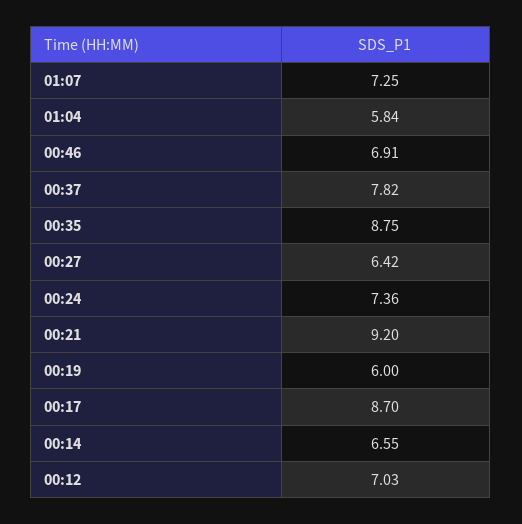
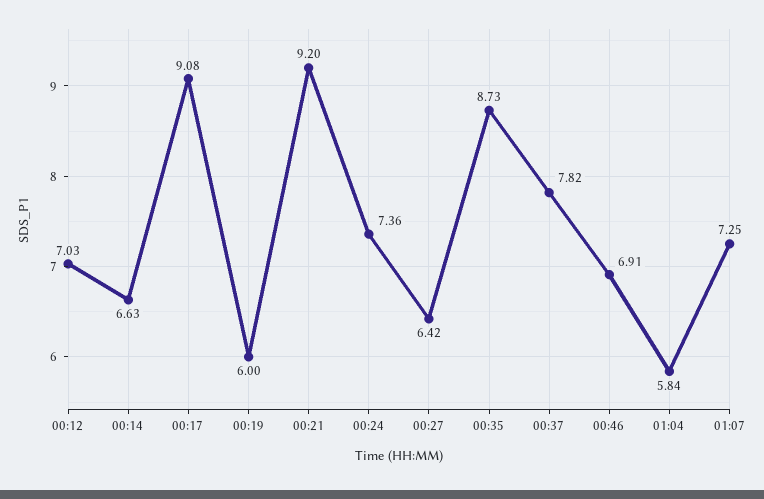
  {
    "01:07": 7.25,
    "01:04": 5.84,
    "00:46": 6.91,
    "00:37": 7.82,
-   "00:35": 8.75,
+   "00:35": 8.73,
    "00:27": 6.42,
    "00:24": 7.36,
    "00:21": 9.2,
    "00:19": 6,
-   "00:17": 8.7,
+   "00:17": 9.08,
-   "00:14": 6.55,
+   "00:14": 6.63,
    "00:12": 7.03
  }

